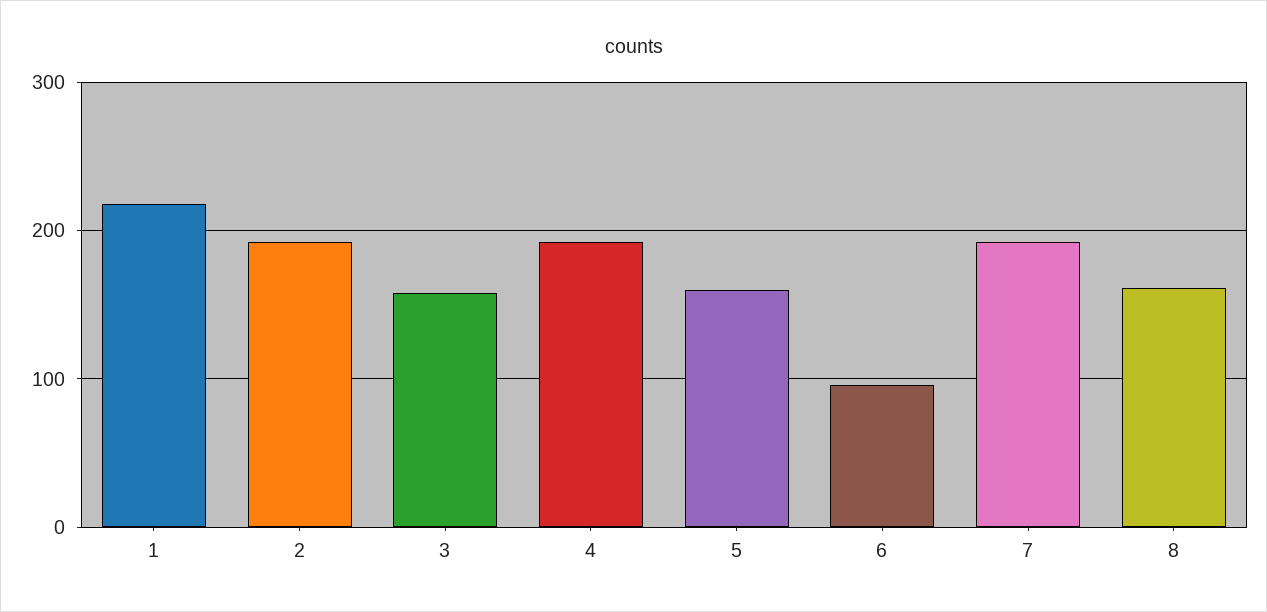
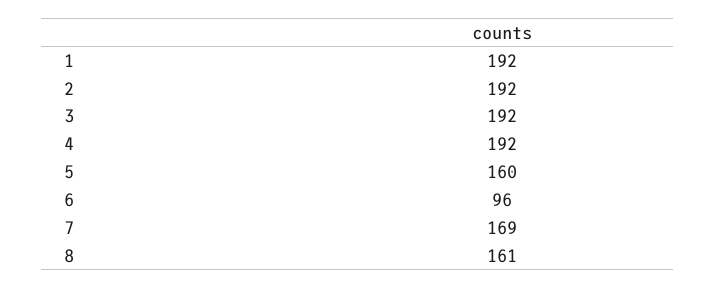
  {
-   "1": 220,
+   "1": 192,
    "2": 192,
-   "3": 160,
+   "3": 192,
    "4": 192,
    "5": 160,
    "6": 96,
-   "7": 190,
+   "7": 169,
    "8": 161
  }

